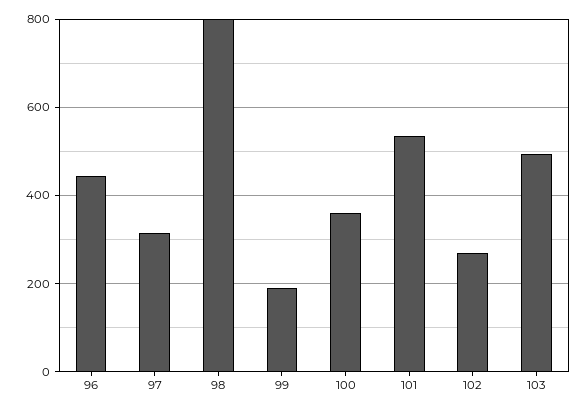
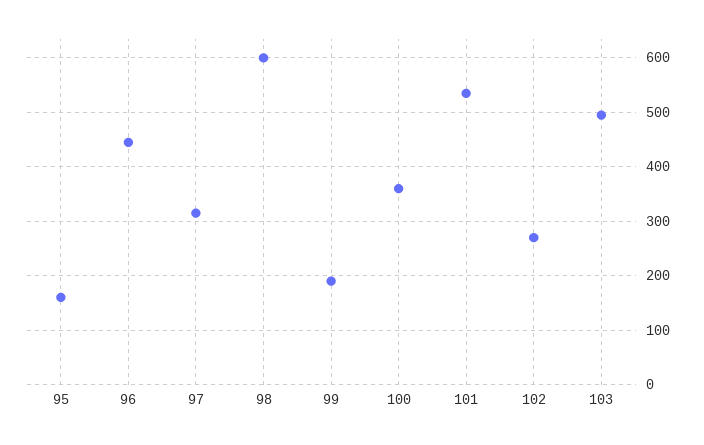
  {
    "96": 440,
    "97": 320,
-   "98": 800,
+   "98": 600,
    "99": 200,
    "100": 360,
    "101": 540,
    "102": 280,
-   "103": 500
+   "103": 500,
+   "95": 160
  }

